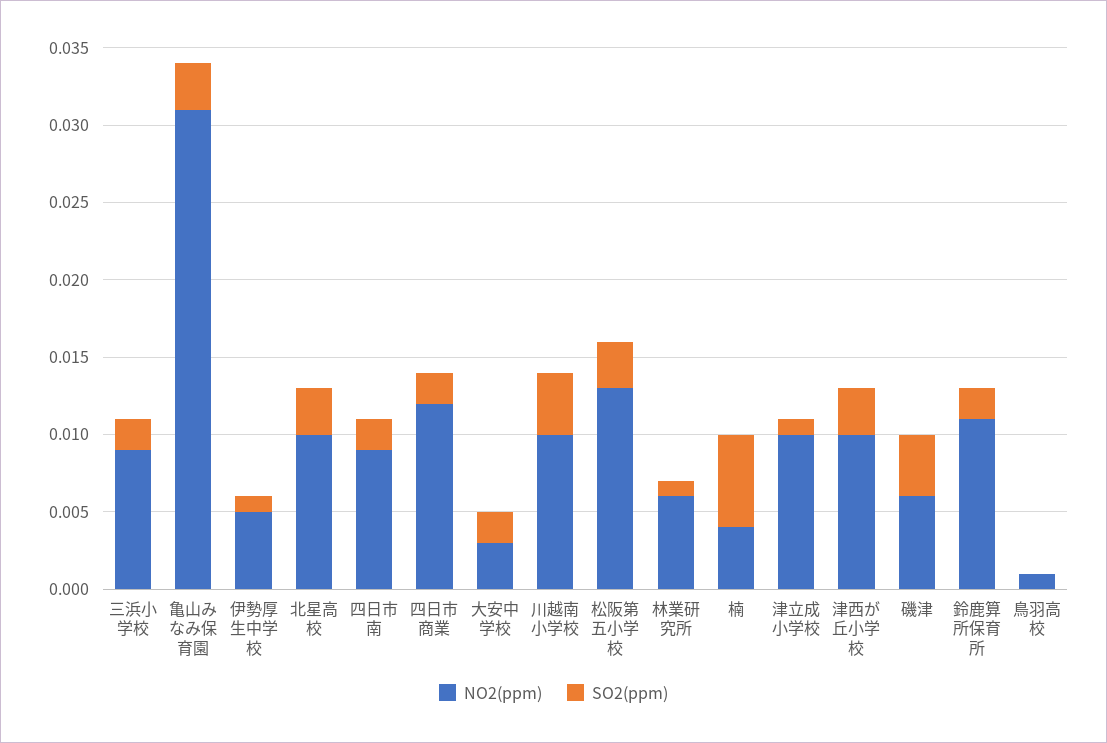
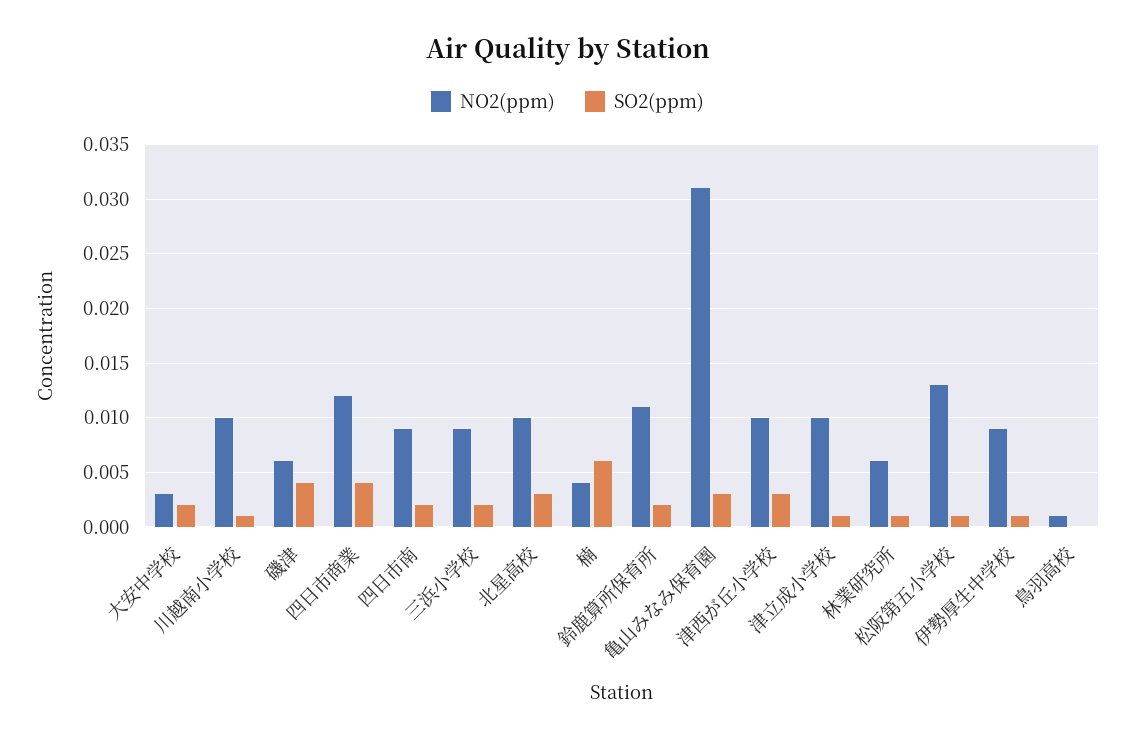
  {
    "NO2(ppm)": {
      "三浜小学校": 0.009,
      "亀山みなみ保育園": 0.031,
-     "伊勢厚生中学校": 0.005,
+     "伊勢厚生中学校": 0.009,
      "北星高校": 0.01,
      "四日市南": 0.009,
      "四日市商業": 0.012,
      "大安中学校": 0.003,
      "川越南小学校": 0.01,
      "松阪第五小学校": 0.013,
      "林業研究所": 0.006,
      "楠": 0.004,
      "津立成小学校": 0.01,
      "津西が丘小学校": 0.01,
      "磯津": 0.006,
      "鈴鹿算所保育所": 0.011,
      "鳥羽高校": 0.001
    },
    "SO2(ppm)": {
      "三浜小学校": 0.002,
      "亀山みなみ保育園": 0.003,
      "伊勢厚生中学校": 0.001,
      "北星高校": 0.003,
      "四日市南": 0.002,
-     "四日市商業": 0.002,
+     "四日市商業": 0.004,
      "大安中学校": 0.002,
-     "川越南小学校": 0.004,
+     "川越南小学校": 0.001,
-     "松阪第五小学校": 0.003,
+     "松阪第五小学校": 0.001,
      "林業研究所": 0.001,
      "楠": 0.006,
      "津立成小学校": 0.001,
      "津西が丘小学校": 0.003,
      "磯津": 0.004,
      "鈴鹿算所保育所": 0.002,
      "鳥羽高校": 0
    }
  }

